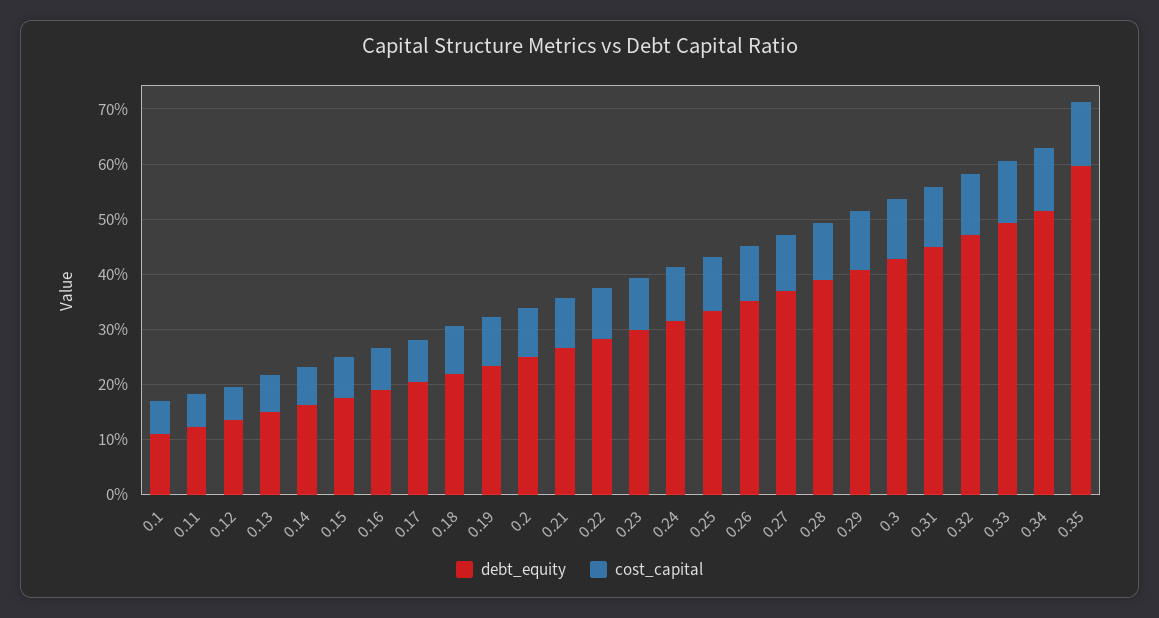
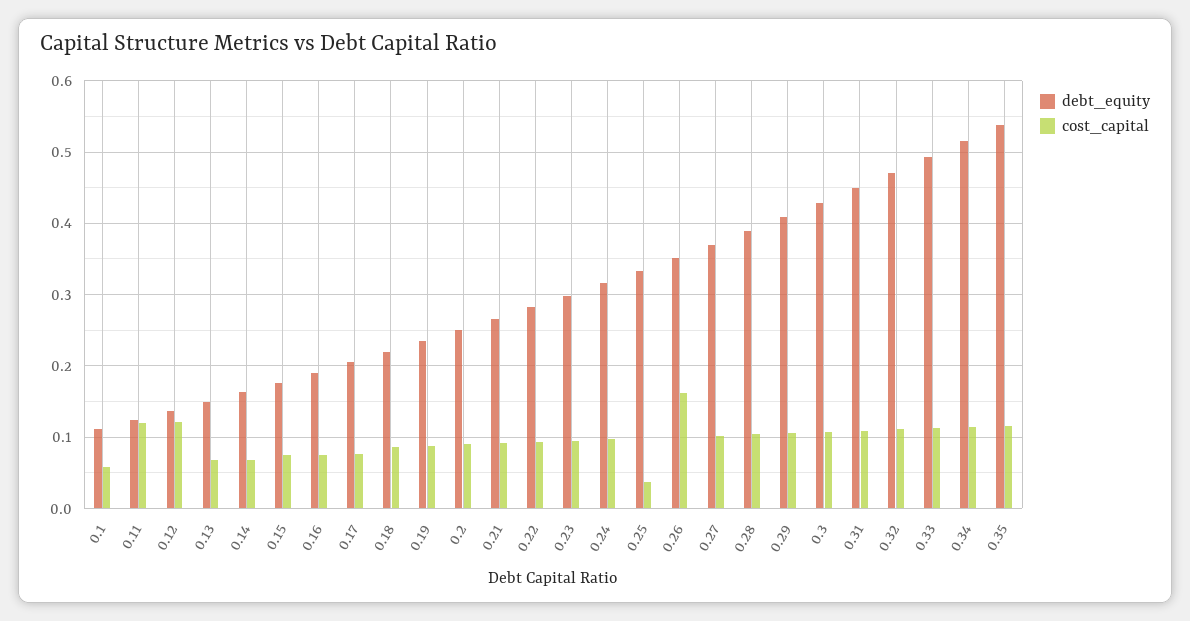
  {
    "debt_equity": {
      "0.1": 0.11,
      "0.11": 0.12,
      "0.12": 0.14,
      "0.13": 0.15,
      "0.14": 0.16,
      "0.15": 0.18,
      "0.16": 0.19,
      "0.17": 0.2,
      "0.18": 0.22,
      "0.19": 0.23,
      "0.2": 0.25,
      "0.21": 0.27,
      "0.22": 0.28,
      "0.23": 0.3,
      "0.24": 0.32,
      "0.25": 0.33,
      "0.26": 0.35,
      "0.27": 0.37,
      "0.28": 0.39,
      "0.29": 0.41,
      "0.3": 0.43,
      "0.31": 0.45,
      "0.32": 0.47,
      "0.33": 0.49,
      "0.34": 0.52,
-     "0.35": 0.6
+     "0.35": 0.54
    },
    "cost_capital": {
      "0.1": 0.06,
-     "0.11": 0.06,
+     "0.11": 0.12,
-     "0.12": 0.06,
+     "0.12": 0.12,
      "0.13": 0.07,
      "0.14": 0.07,
      "0.15": 0.07,
      "0.16": 0.08,
      "0.17": 0.08,
      "0.18": 0.09,
      "0.19": 0.09,
      "0.2": 0.09,
      "0.21": 0.09,
      "0.22": 0.09,
      "0.23": 0.1,
      "0.24": 0.1,
-     "0.25": 0.1,
+     "0.25": 0.04,
-     "0.26": 0.1,
+     "0.26": 0.16,
      "0.27": 0.1,
      "0.28": 0.1,
      "0.29": 0.11,
      "0.3": 0.11,
      "0.31": 0.11,
      "0.32": 0.11,
      "0.33": 0.11,
      "0.34": 0.11,
      "0.35": 0.12
    }
  }

